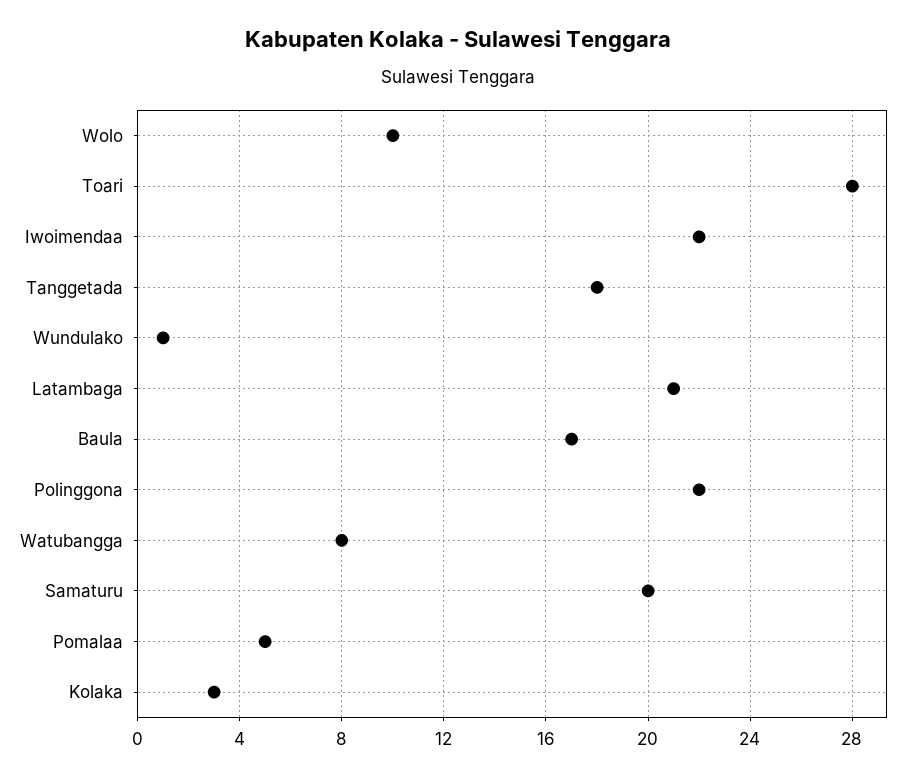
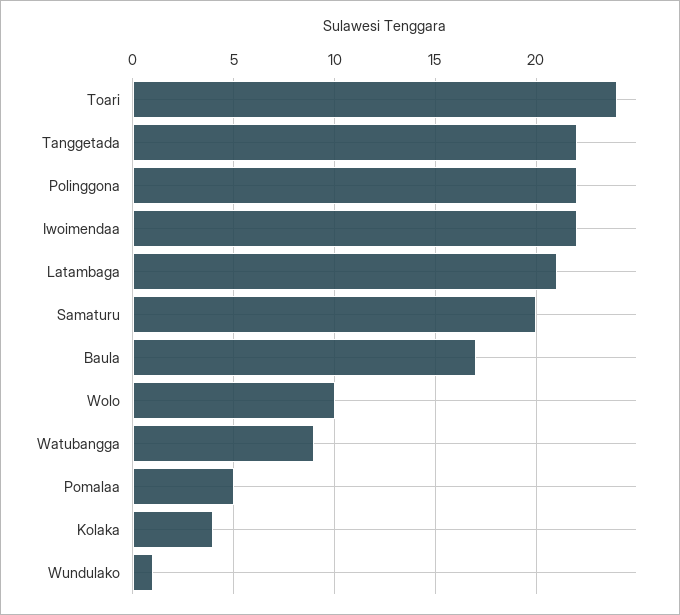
  {
    "Wolo": 10,
-   "Toari": 28,
+   "Toari": 24,
    "Iwoimendaa": 22,
-   "Tanggetada": 18,
+   "Tanggetada": 22,
    "Wundulako": 1,
    "Latambaga": 21,
    "Baula": 17,
    "Polinggona": 22,
-   "Watubangga": 8,
+   "Watubangga": 9,
    "Samaturu": 20,
    "Pomalaa": 5,
-   "Kolaka": 3
+   "Kolaka": 4
  }

